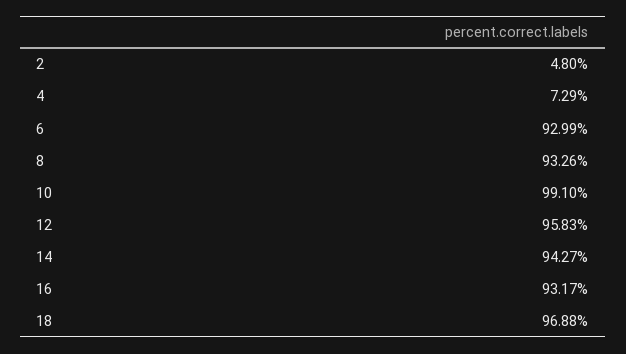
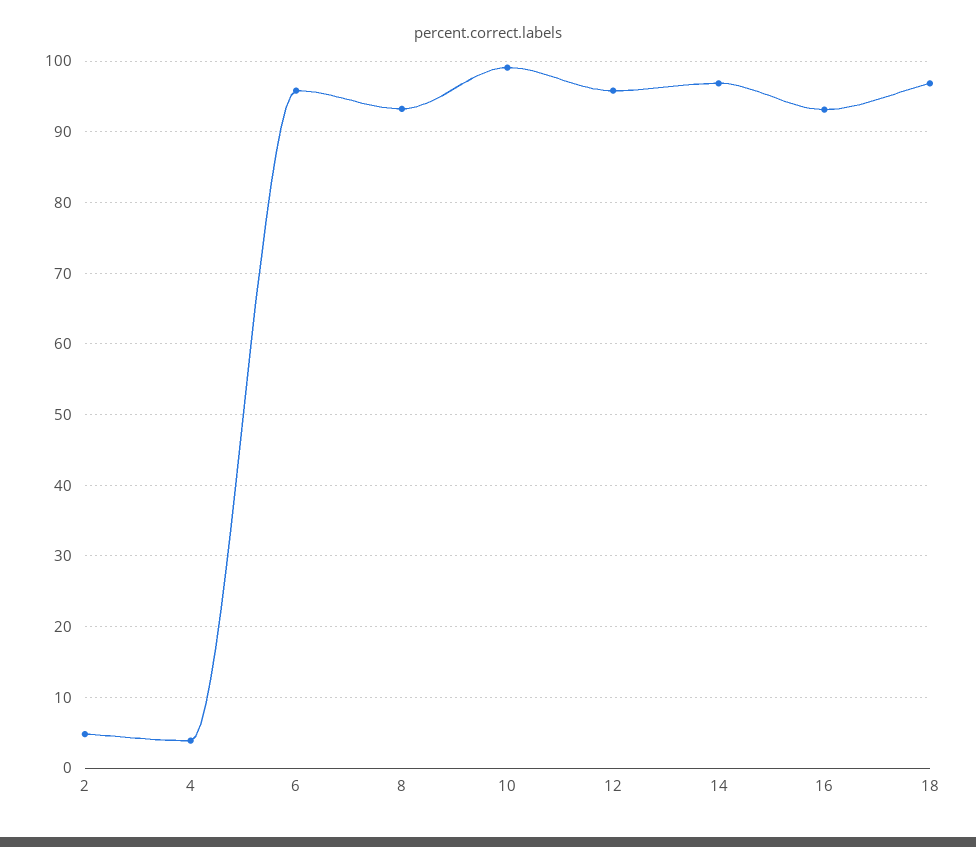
  {
    "2": 4.8,
-   "4": 7.29,
+   "4": 4,
-   "6": 92.99,
+   "6": 96,
    "8": 93.26,
    "10": 99.1,
    "12": 95.83,
-   "14": 94.27,
+   "14": 97,
    "16": 93.17,
    "18": 96.88
  }

